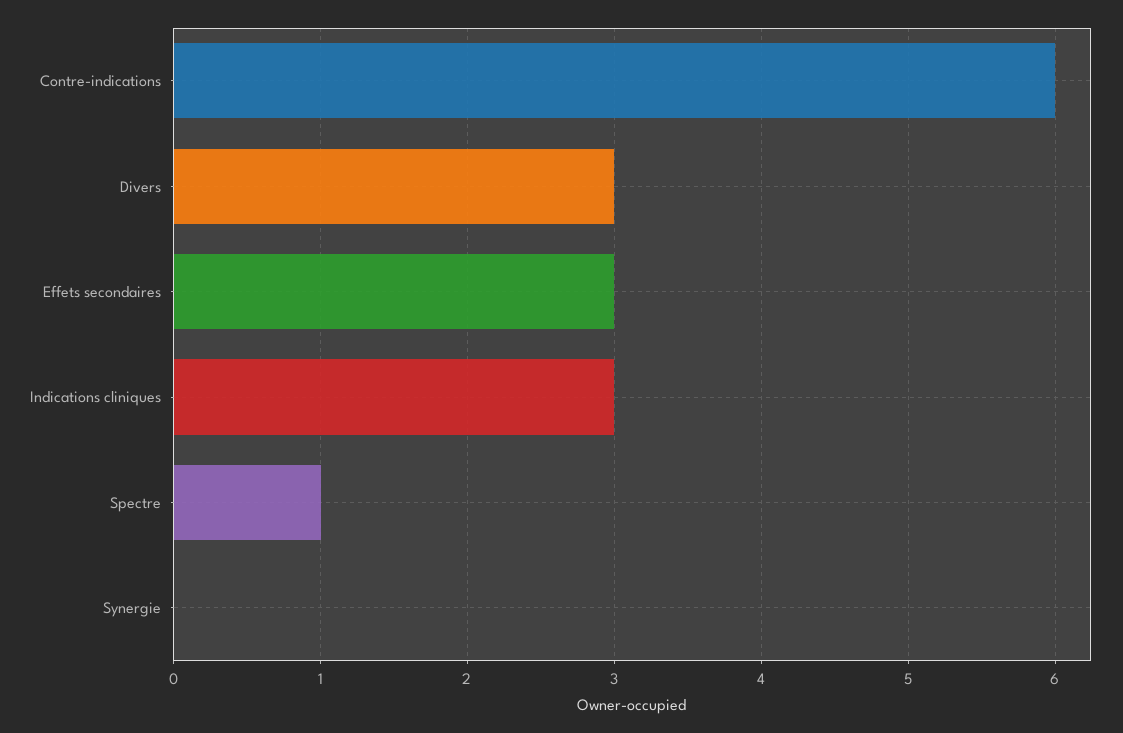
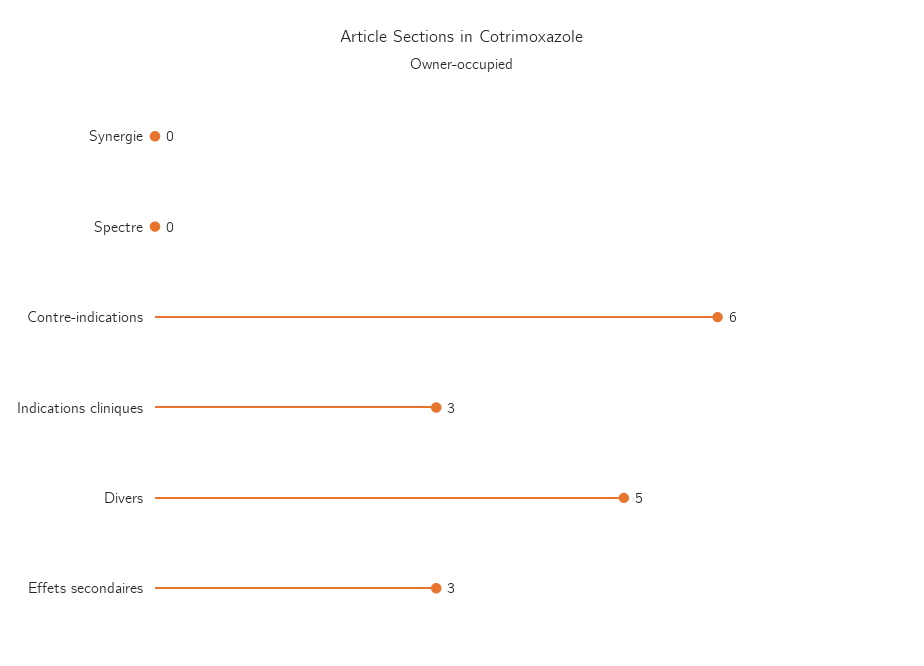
  {
    "Contre-indications": 6,
-   "Divers": 3,
+   "Divers": 5,
    "Effets secondaires": 3,
    "Indications cliniques": 3,
-   "Spectre": 1,
+   "Spectre": 0,
    "Synergie": 0
  }

